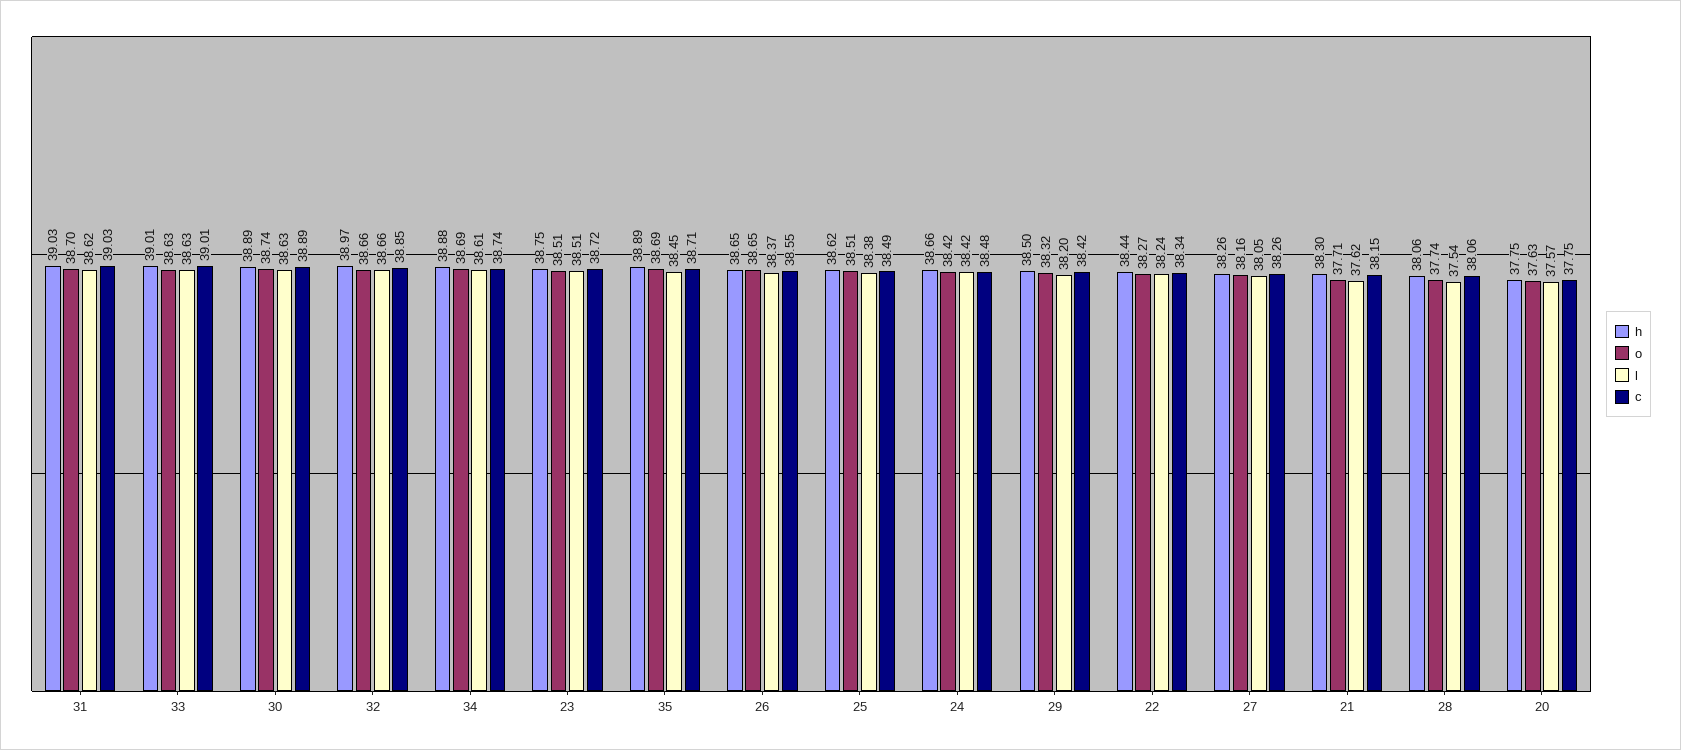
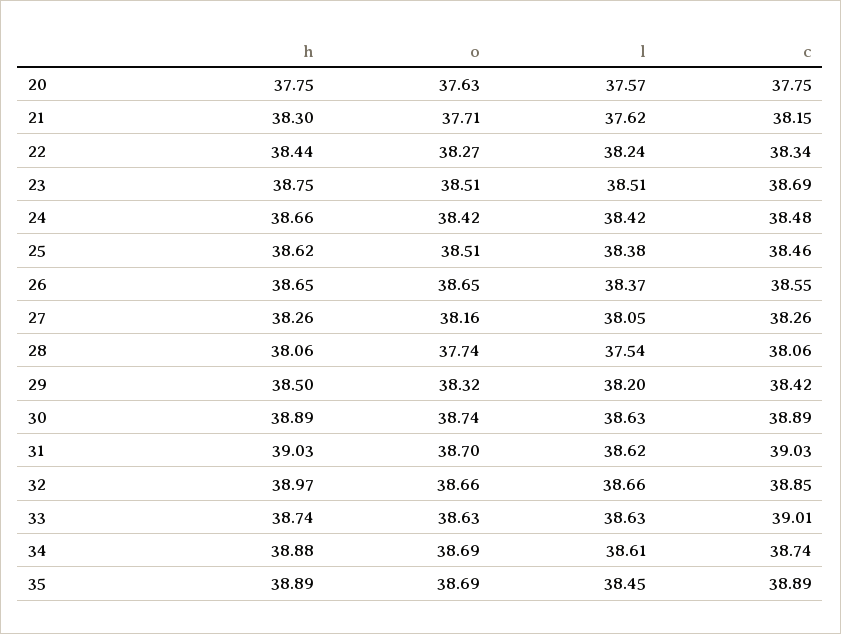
  {
    "h": {
      "31": 39.03,
-     "33": 39.01,
+     "33": 38.74,
      "30": 38.89,
      "32": 38.97,
      "34": 38.88,
      "23": 38.75,
      "35": 38.89,
      "26": 38.65,
      "25": 38.62,
      "24": 38.66,
      "29": 38.5,
      "22": 38.44,
      "27": 38.26,
      "21": 38.3,
      "28": 38.06,
      "20": 37.75
    },
    "o": {
      "31": 38.7,
      "33": 38.63,
      "30": 38.74,
      "32": 38.66,
      "34": 38.69,
      "23": 38.51,
      "35": 38.69,
      "26": 38.65,
      "25": 38.51,
      "24": 38.42,
      "29": 38.32,
      "22": 38.27,
      "27": 38.16,
      "21": 37.71,
      "28": 37.74,
      "20": 37.63
    },
    "l": {
      "31": 38.62,
      "33": 38.63,
      "30": 38.63,
      "32": 38.66,
      "34": 38.61,
      "23": 38.51,
      "35": 38.45,
      "26": 38.37,
      "25": 38.38,
      "24": 38.42,
      "29": 38.2,
      "22": 38.24,
      "27": 38.05,
      "21": 37.62,
      "28": 37.54,
      "20": 37.57
    },
    "c": {
      "31": 39.03,
      "33": 39.01,
      "30": 38.89,
      "32": 38.85,
      "34": 38.74,
-     "23": 38.72,
+     "23": 38.69,
-     "35": 38.71,
+     "35": 38.89,
      "26": 38.55,
-     "25": 38.49,
+     "25": 38.46,
      "24": 38.48,
      "29": 38.42,
      "22": 38.34,
      "27": 38.26,
      "21": 38.15,
      "28": 38.06,
      "20": 37.75
    }
  }

